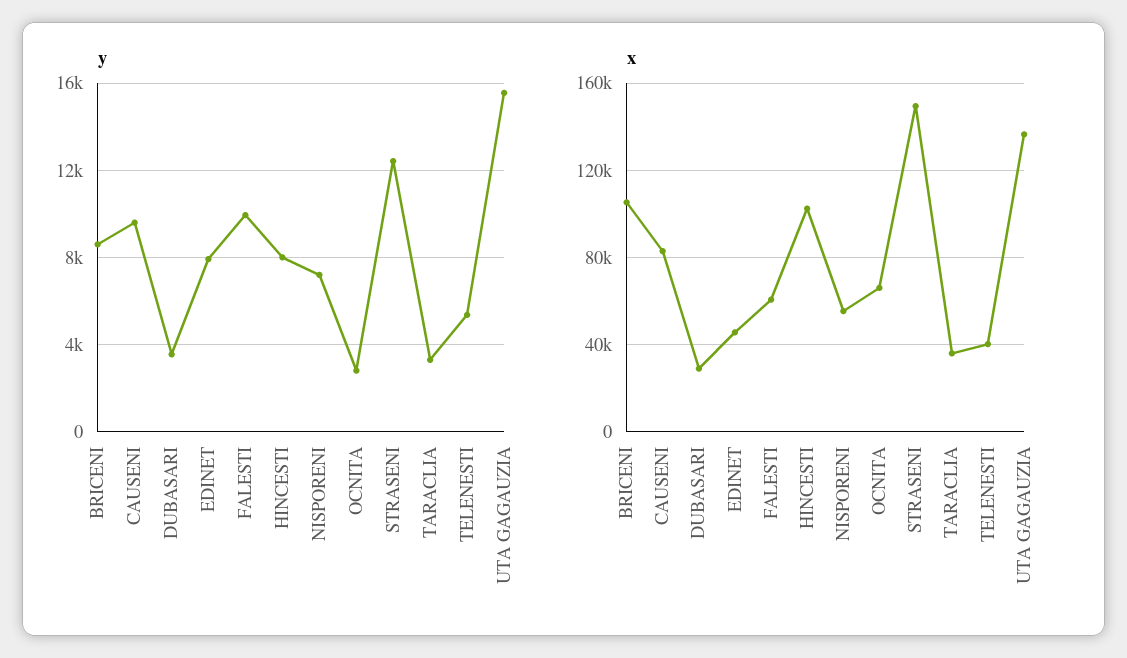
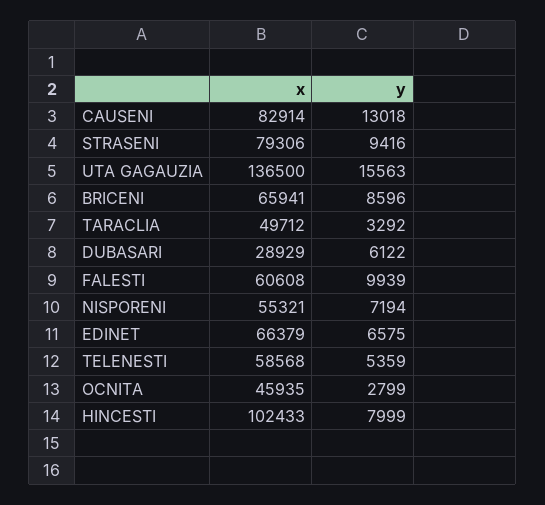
  {
    "y": {
      "BRICENI": 8596,
-     "CAUSENI": 9500,
+     "CAUSENI": 13018,
-     "DUBASARI": 3500,
+     "DUBASARI": 6122,
-     "EDINET": 8000,
+     "EDINET": 6575,
      "FALESTI": 9939,
      "HINCESTI": 7999,
      "NISPORENI": 7194,
      "OCNITA": 2799,
-     "STRASENI": 12500,
+     "STRASENI": 9416,
      "TARACLIA": 3292,
      "TELENESTI": 5359,
      "UTA GAGAUZIA": 15563
    },
    "x": {
-     "BRICENI": 105000,
+     "BRICENI": 65941,
      "CAUSENI": 82914,
      "DUBASARI": 28929,
-     "EDINET": 45000,
+     "EDINET": 66379,
      "FALESTI": 60608,
      "HINCESTI": 102433,
      "NISPORENI": 55321,
-     "OCNITA": 65000,
+     "OCNITA": 45935,
-     "STRASENI": 150000,
+     "STRASENI": 79306,
-     "TARACLIA": 35000,
+     "TARACLIA": 49712,
-     "TELENESTI": 40000,
+     "TELENESTI": 58568,
      "UTA GAGAUZIA": 136500
    }
  }

